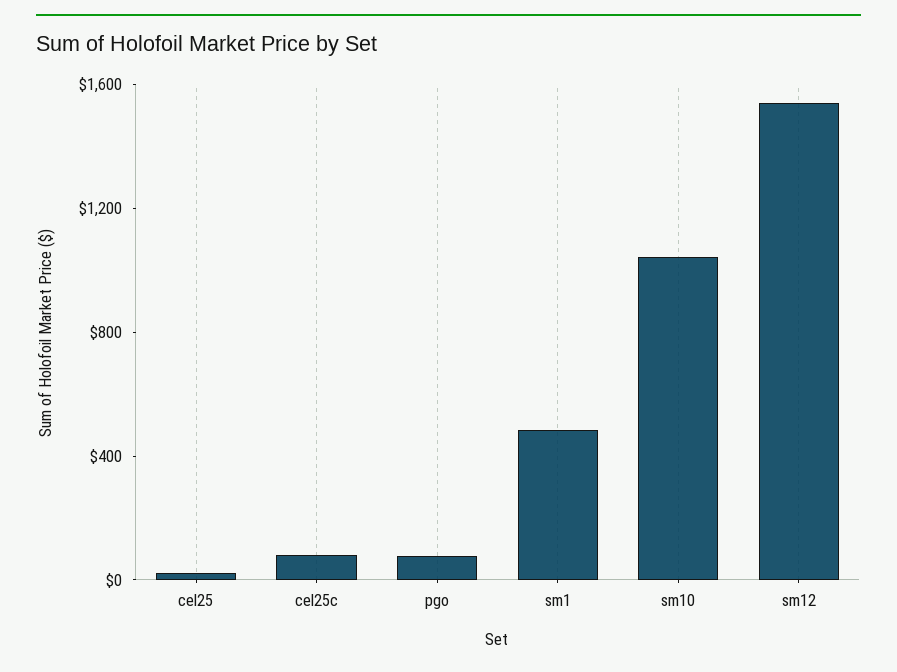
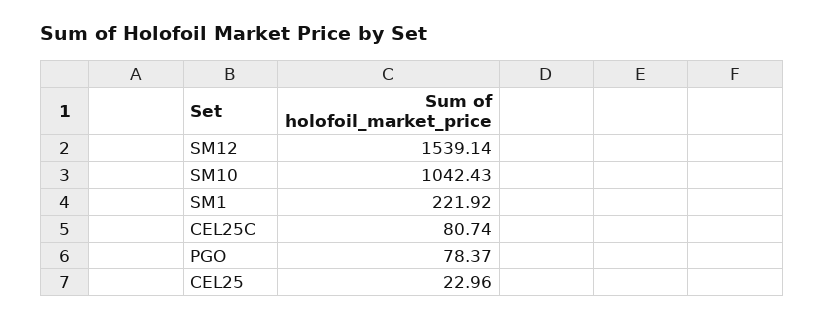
  {
    "cel25": 22.96,
    "cel25c": 80.74,
    "pgo": 78.37,
-   "sm1": 500,
+   "sm1": 221.92,
    "sm10": 1042.43,
    "sm12": 1539.14
  }

